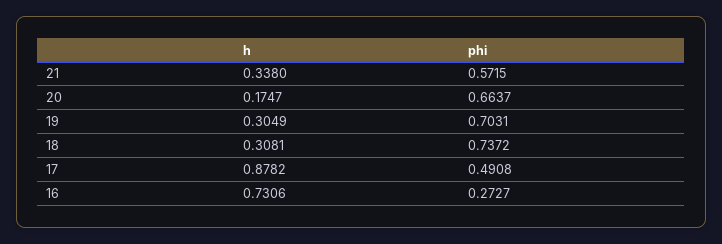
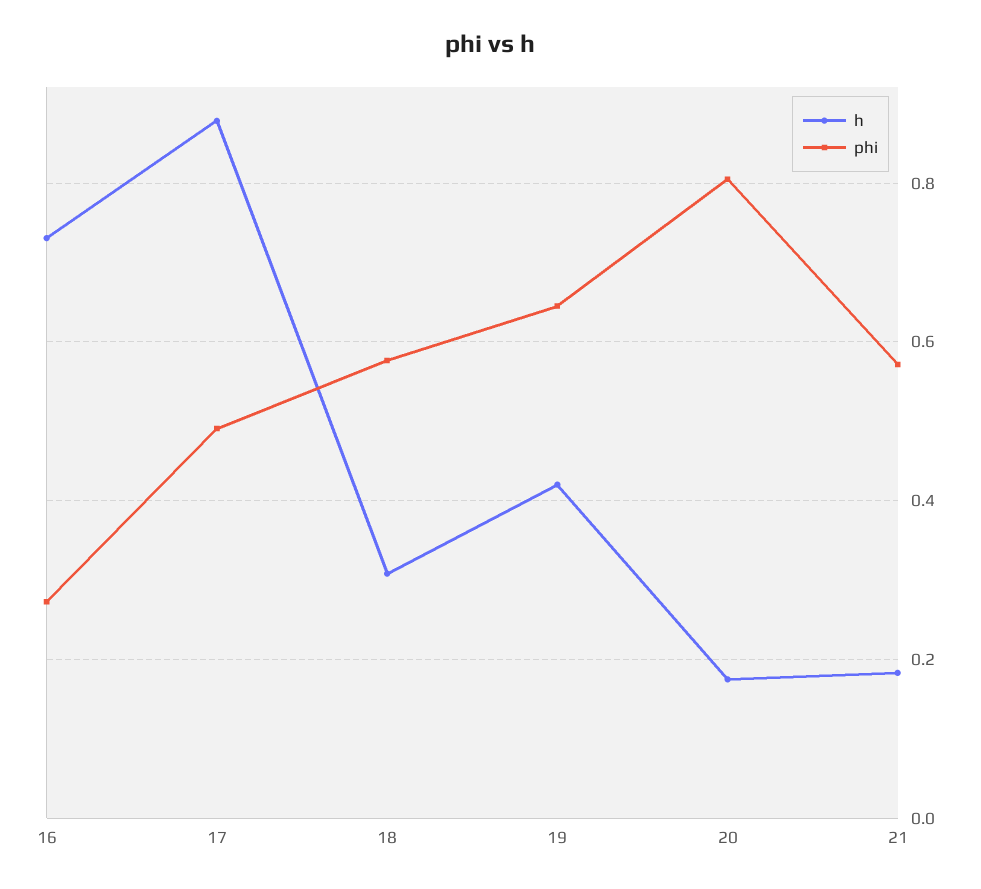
  {
    "h": {
-     "21": 0.338,
+     "21": 0.18,
      "20": 0.1747,
-     "19": 0.3049,
+     "19": 0.42,
      "18": 0.3081,
      "17": 0.8782,
      "16": 0.7306
    },
    "phi": {
      "21": 0.5715,
-     "20": 0.6637,
+     "20": 0.8,
-     "19": 0.7031,
+     "19": 0.64,
-     "18": 0.7372,
+     "18": 0.58,
      "17": 0.4908,
      "16": 0.2727
    }
  }

